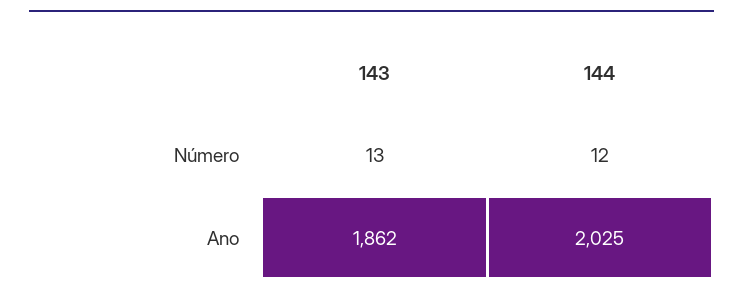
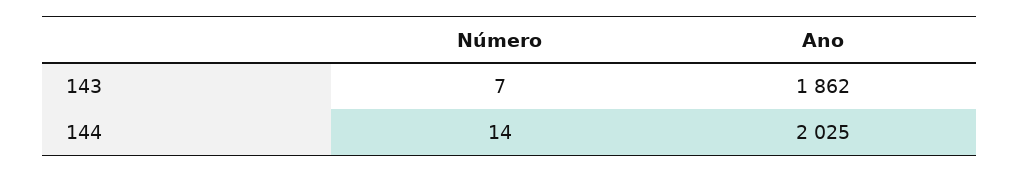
  {
    "143": {
-     "Número": 13,
+     "Número": 7,
      "Ano": 1862
    },
    "144": {
-     "Número": 12,
+     "Número": 14,
      "Ano": 2025
    }
  }

